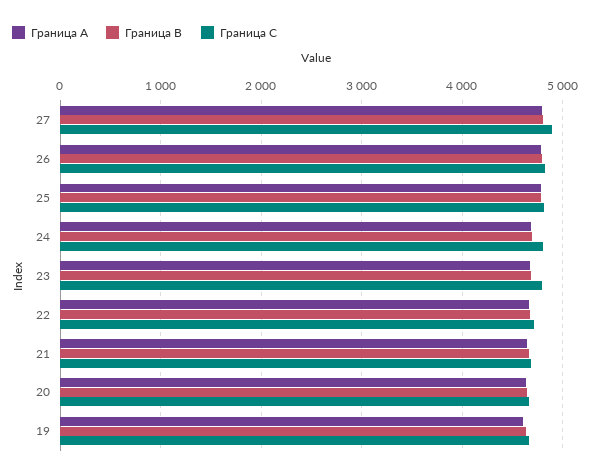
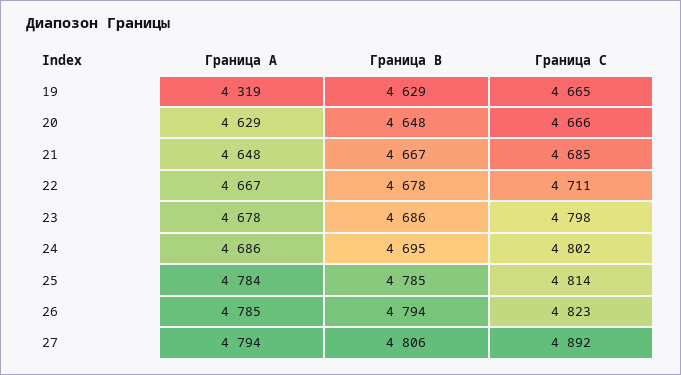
  {
    "Граница A": {
      "27": 4794,
      "26": 4785,
      "25": 4784,
      "24": 4686,
      "23": 4678,
      "22": 4667,
      "21": 4648,
      "20": 4629,
-     "19": 4600
+     "19": 4319
    },
    "Граница B": {
      "27": 4806,
      "26": 4794,
      "25": 4785,
      "24": 4695,
      "23": 4686,
      "22": 4678,
      "21": 4667,
      "20": 4648,
      "19": 4629
    },
    "Граница C": {
      "27": 4892,
      "26": 4823,
      "25": 4814,
      "24": 4802,
      "23": 4798,
      "22": 4711,
      "21": 4685,
      "20": 4666,
      "19": 4665
    }
  }

